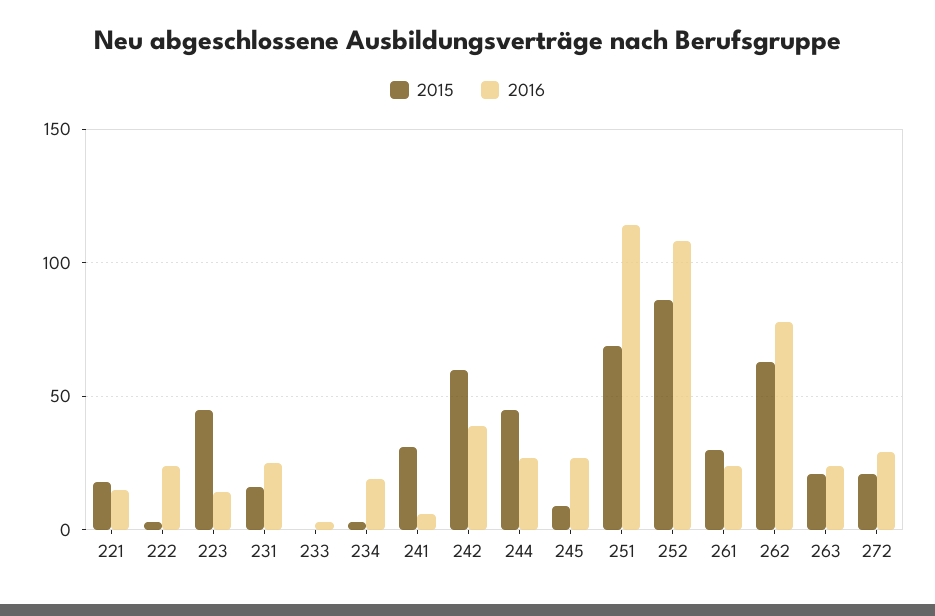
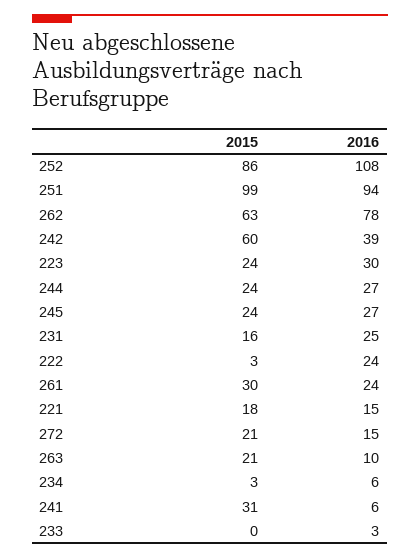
  {
    "2015": {
      "221": 18,
      "222": 3,
-     "223": 45,
+     "223": 24,
      "231": 16,
      "233": 0,
      "234": 3,
      "241": 31,
      "242": 60,
-     "244": 45,
+     "244": 24,
-     "245": 10,
+     "245": 24,
-     "251": 70,
+     "251": 99,
      "252": 86,
      "261": 30,
      "262": 63,
      "263": 21,
      "272": 21
    },
    "2016": {
      "221": 15,
      "222": 24,
-     "223": 15,
+     "223": 30,
      "231": 25,
      "233": 3,
-     "234": 20,
+     "234": 6,
      "241": 6,
      "242": 39,
      "244": 27,
      "245": 27,
-     "251": 115,
+     "251": 94,
      "252": 108,
      "261": 24,
      "262": 78,
-     "263": 25,
+     "263": 10,
-     "272": 30
+     "272": 15
    }
  }

